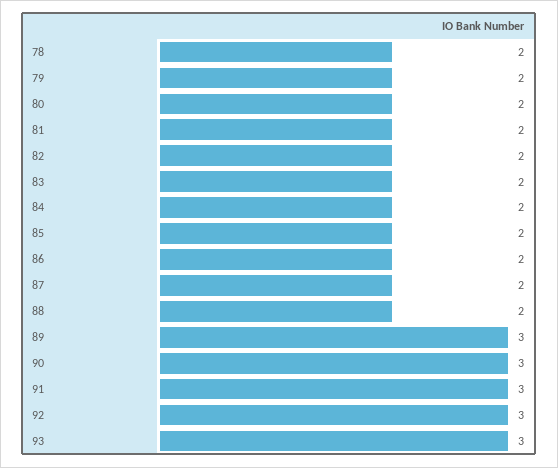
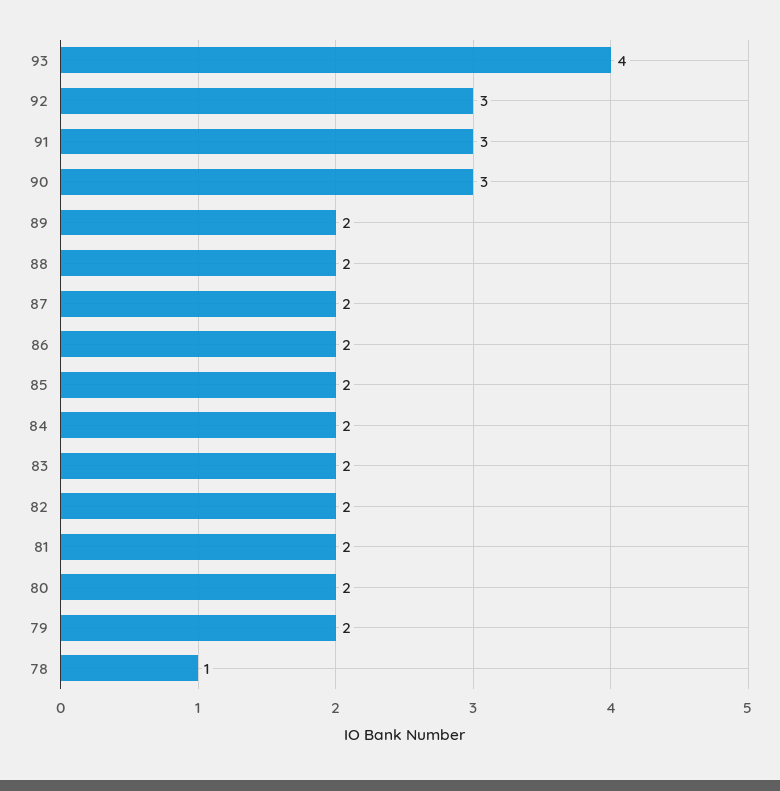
  {
-   "78": 2,
+   "78": 1,
    "79": 2,
    "80": 2,
    "81": 2,
    "82": 2,
    "83": 2,
    "84": 2,
    "85": 2,
    "86": 2,
    "87": 2,
    "88": 2,
-   "89": 3,
+   "89": 2,
    "90": 3,
    "91": 3,
    "92": 3,
-   "93": 3
+   "93": 4
  }

